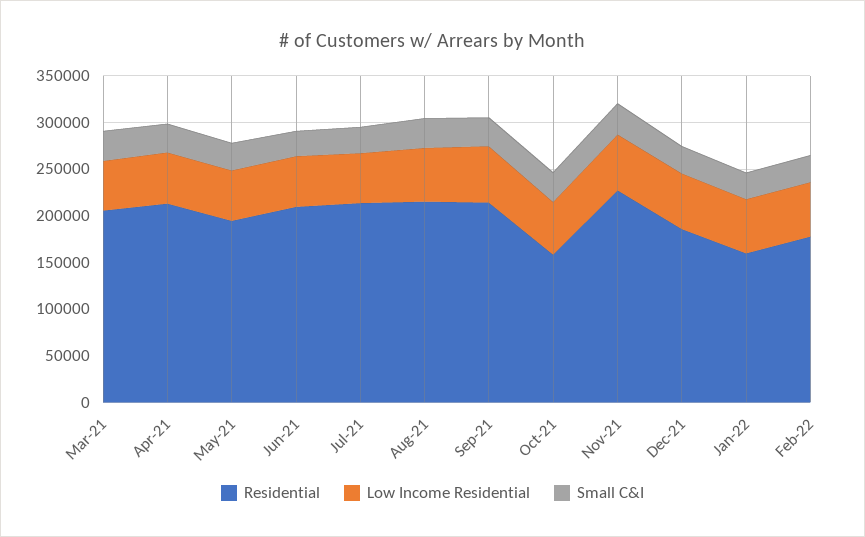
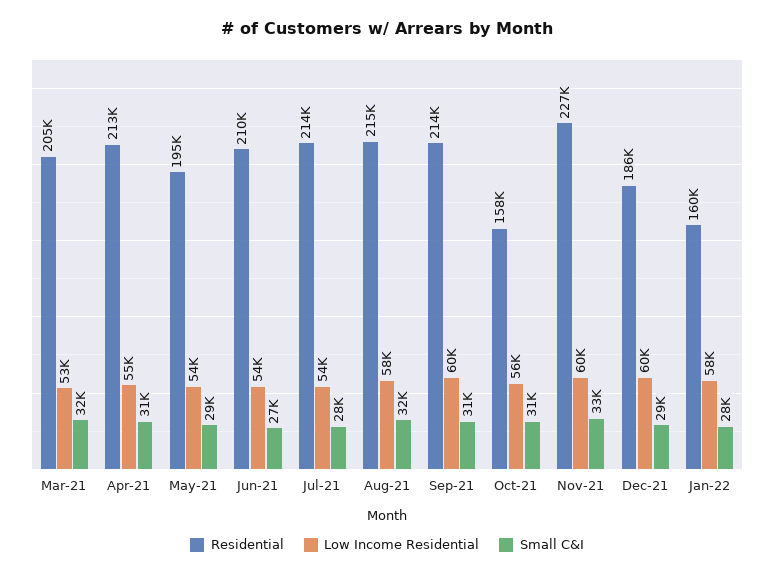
  {
    "Residential": {
      "Mar-21": 205000,
      "Apr-21": 213000,
      "May-21": 195000,
      "Jun-21": 210000,
      "Jul-21": 214000,
      "Aug-21": 215000,
      "Sep-21": 214000,
      "Oct-21": 158000,
      "Nov-21": 227000,
      "Dec-21": 186000,
-     "Jan-22": 160000,
+     "Jan-22": 160000
-     "Feb-22": 180000
    },
    "Low Income Residential": {
      "Mar-21": 53000,
      "Apr-21": 55000,
      "May-21": 54000,
      "Jun-21": 54000,
      "Jul-21": 54000,
      "Aug-21": 58000,
      "Sep-21": 60000,
      "Oct-21": 56000,
      "Nov-21": 60000,
      "Dec-21": 60000,
-     "Jan-22": 58000,
+     "Jan-22": 58000
-     "Feb-22": 60000
    },
    "Small C&I": {
      "Mar-21": 32000,
      "Apr-21": 31000,
      "May-21": 29000,
      "Jun-21": 27000,
      "Jul-21": 28000,
      "Aug-21": 32000,
      "Sep-21": 31000,
      "Oct-21": 31000,
      "Nov-21": 33000,
      "Dec-21": 29000,
-     "Jan-22": 28000,
+     "Jan-22": 28000
-     "Feb-22": 30000
    }
  }

